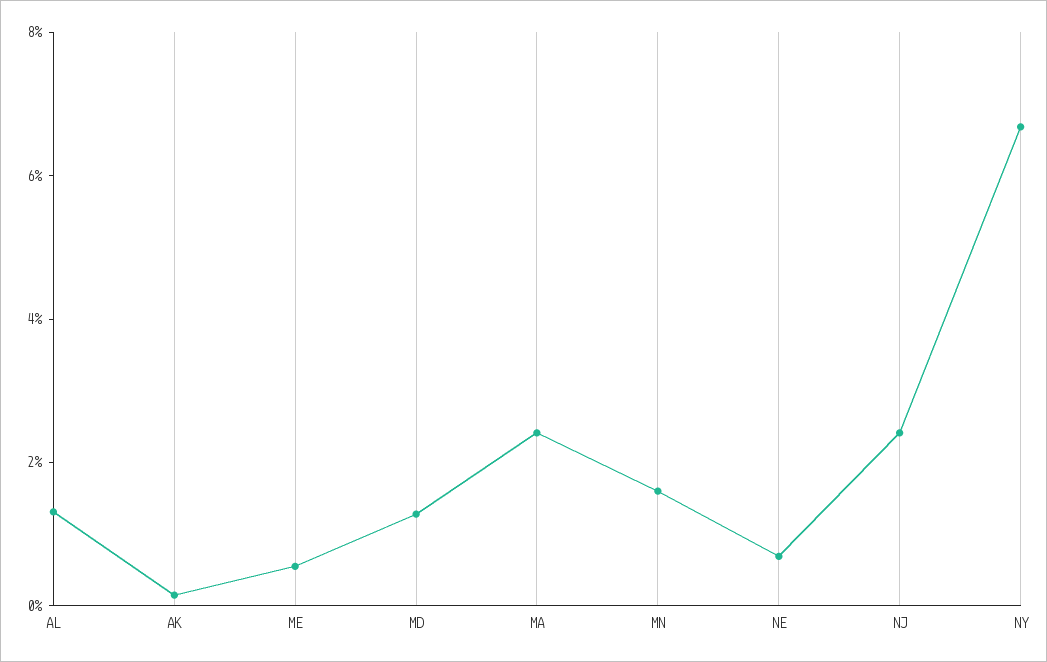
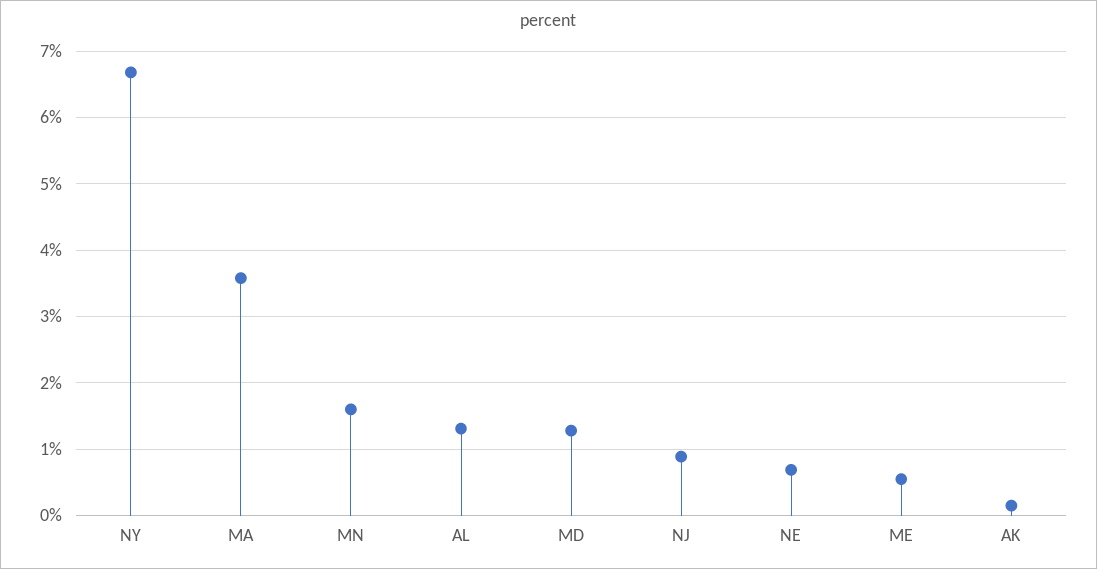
  {
    "AL": 1.3,
    "AK": 0.2,
    "ME": 0.6,
    "MD": 1.3,
-   "MA": 2.5,
+   "MA": 3.6,
    "MN": 1.6,
    "NE": 0.7,
-   "NJ": 2.5,
+   "NJ": 0.9,
    "NY": 6.7
  }

